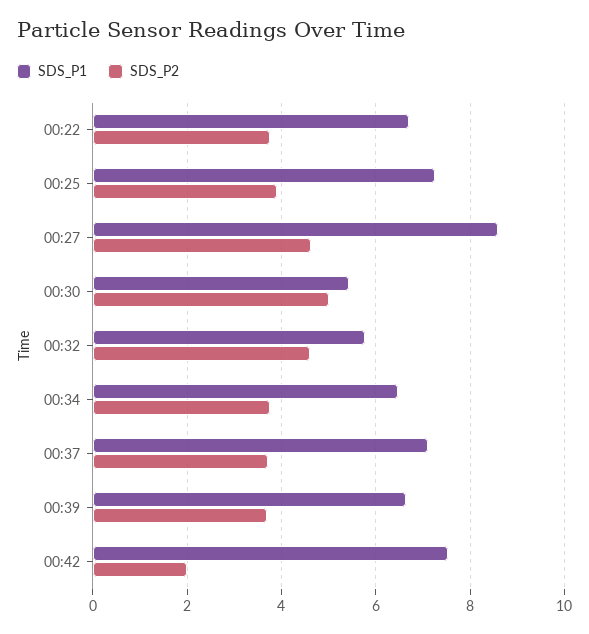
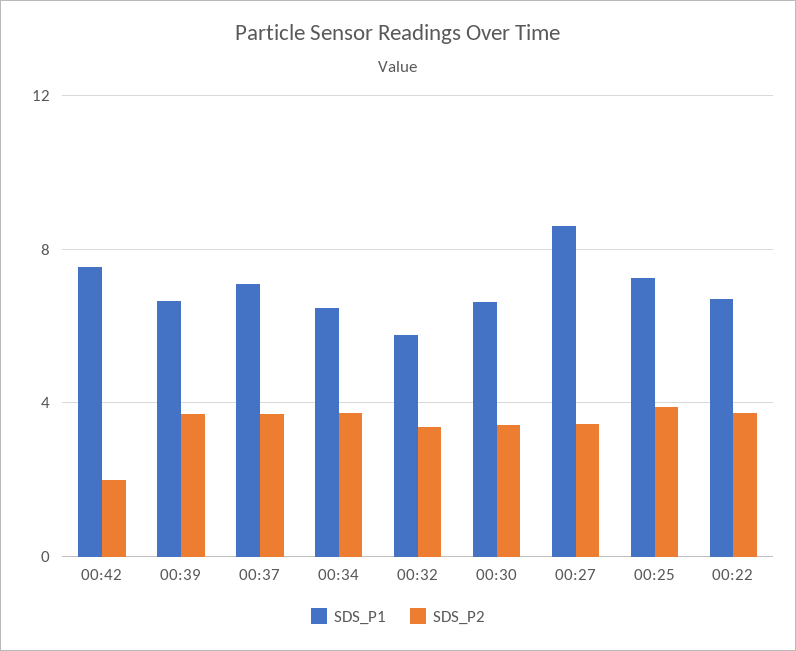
  {
    "SDS_P1": {
      "00:22": 6.8,
      "00:25": 7.2,
      "00:27": 8.6,
-     "00:30": 5.4,
+     "00:30": 6.5,
      "00:32": 5.8,
      "00:34": 6.4,
      "00:37": 7.2,
      "00:39": 6.6,
      "00:42": 7.6
    },
    "SDS_P2": {
      "00:22": 3.8,
      "00:25": 4,
-     "00:27": 4.6,
+     "00:27": 3.5,
-     "00:30": 5,
+     "00:30": 3.5,
-     "00:32": 4.6,
+     "00:32": 3.5,
      "00:34": 3.8,
      "00:37": 3.8,
      "00:39": 3.8,
      "00:42": 2
    }
  }

